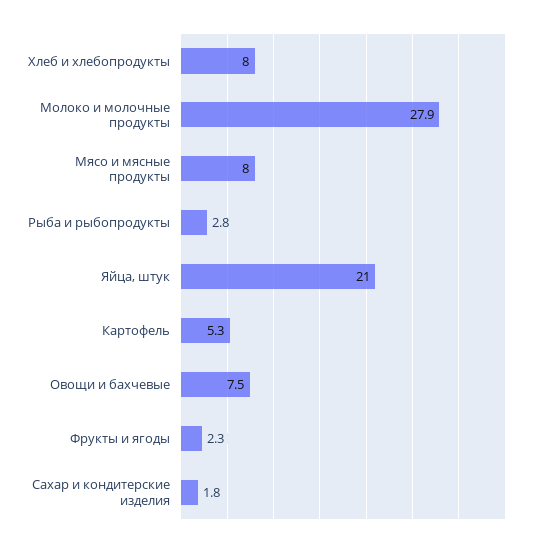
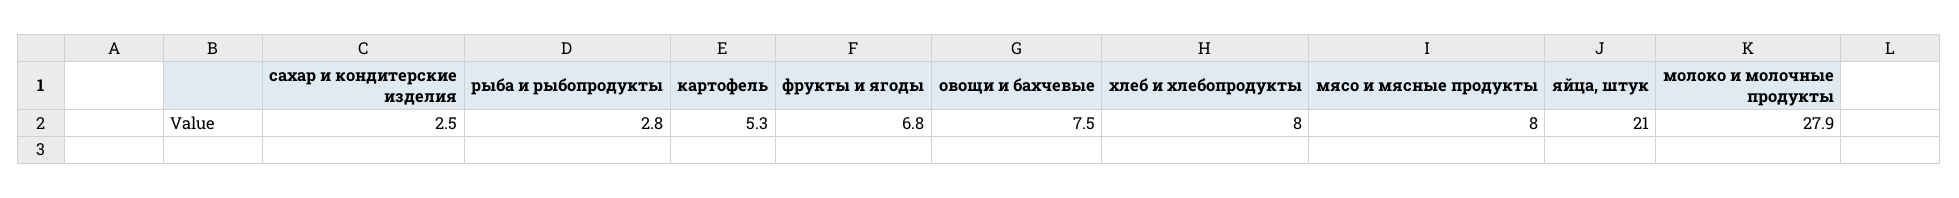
  {
    "Хлеб и хлебопродукты": 8,
    "Молоко и молочные продукты": 27.9,
    "Мясо и мясные продукты": 8,
    "Рыба и рыбопродукты": 2.8,
    "Яйца, штук": 21,
    "Картофель": 5.3,
    "Овощи и бахчевые": 7.5,
-   "Фрукты и ягоды": 2.3,
+   "Фрукты и ягоды": 6.8,
-   "Сахар и кондитерские изделия": 1.8
+   "Сахар и кондитерские изделия": 2.5
  }

